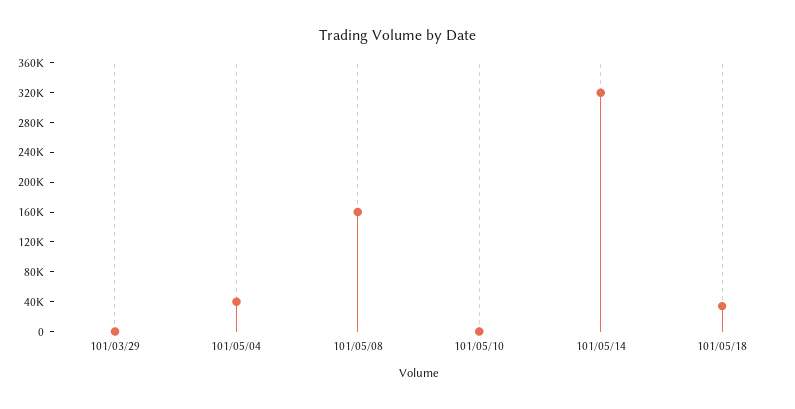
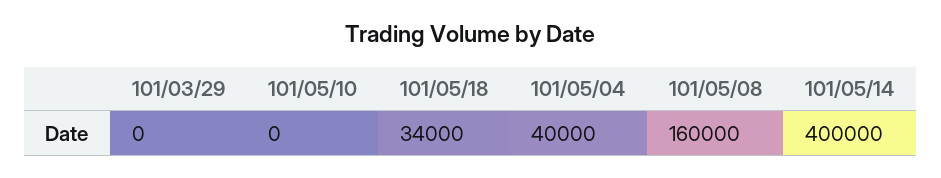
  {
    "101/03/29": 0,
    "101/05/04": 40000,
    "101/05/08": 160000,
    "101/05/10": 0,
-   "101/05/14": 320000,
+   "101/05/14": 400000,
    "101/05/18": 34000
  }

